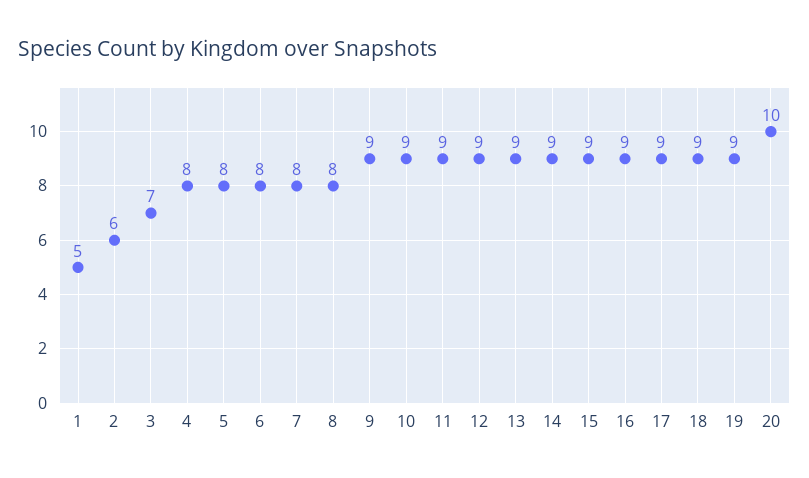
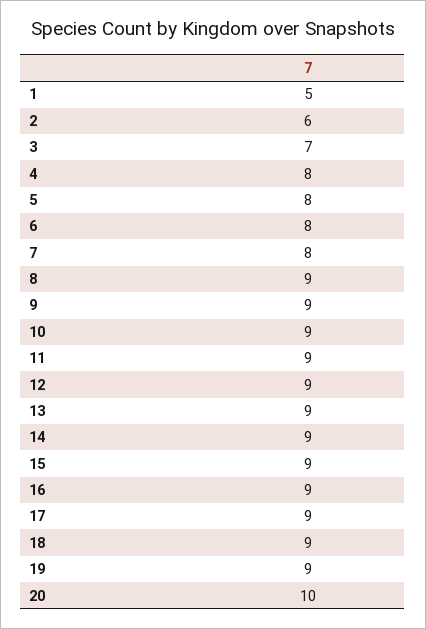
  {
    "1": 5,
    "2": 6,
    "3": 7,
    "4": 8,
    "5": 8,
    "6": 8,
    "7": 8,
-   "8": 8,
+   "8": 9,
    "9": 9,
    "10": 9,
    "11": 9,
    "12": 9,
    "13": 9,
    "14": 9,
    "15": 9,
    "16": 9,
    "17": 9,
    "18": 9,
    "19": 9,
    "20": 10
  }

